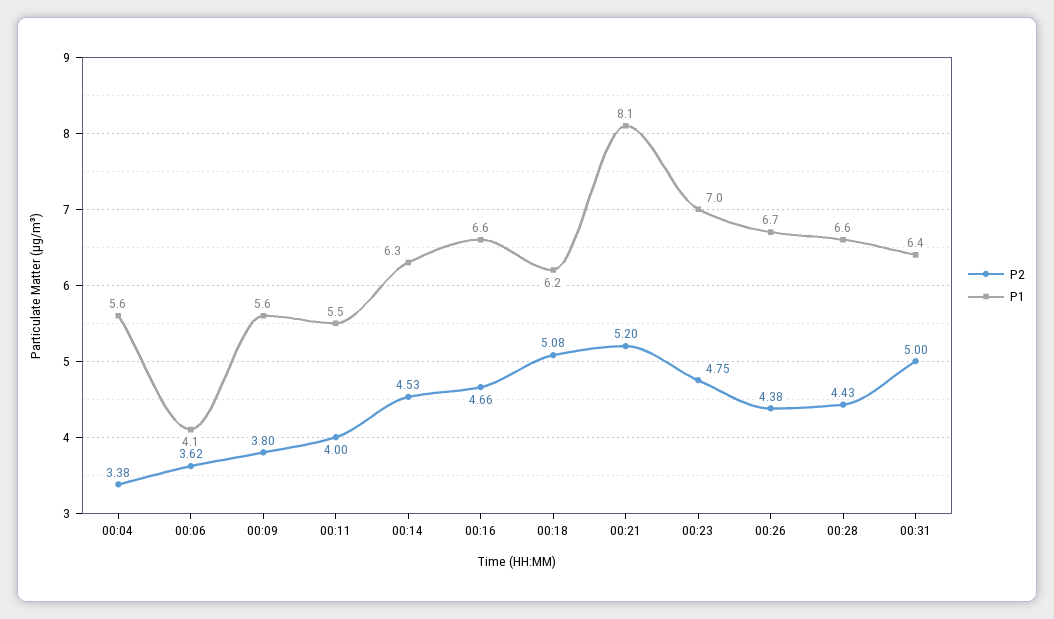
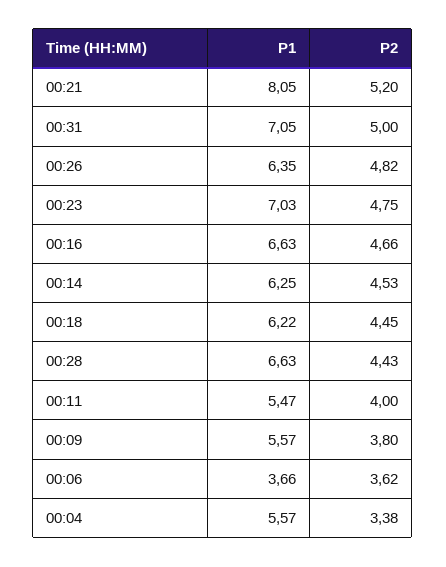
  {
    "P2": {
      "00:04": 3.38,
      "00:06": 3.62,
      "00:09": 3.8,
      "00:11": 4,
      "00:14": 4.53,
      "00:16": 4.66,
-     "00:18": 5.08,
+     "00:18": 4.45,
      "00:21": 5.2,
      "00:23": 4.75,
-     "00:26": 4.38,
+     "00:26": 4.82,
      "00:28": 4.43,
      "00:31": 5
    },
    "P1": {
      "00:04": 5.57,
-     "00:06": 4.1,
+     "00:06": 3.66,
      "00:09": 5.57,
      "00:11": 5.47,
      "00:14": 6.25,
      "00:16": 6.63,
      "00:18": 6.22,
      "00:21": 8.05,
      "00:23": 7.03,
-     "00:26": 6.7,
+     "00:26": 6.35,
      "00:28": 6.63,
-     "00:31": 6.4
+     "00:31": 7.05
    }
  }

